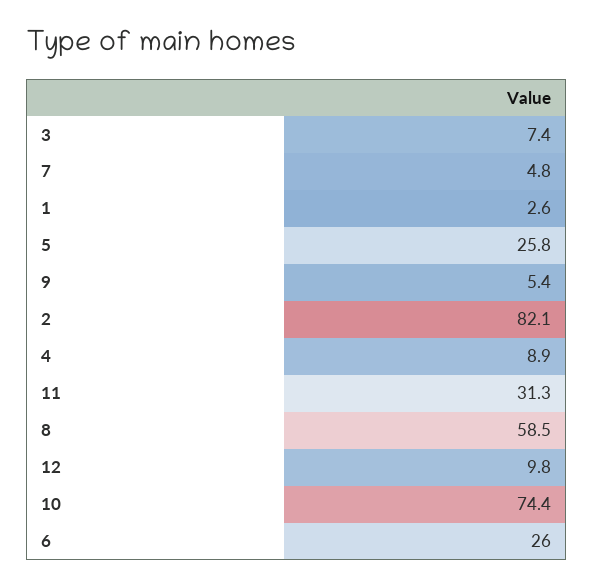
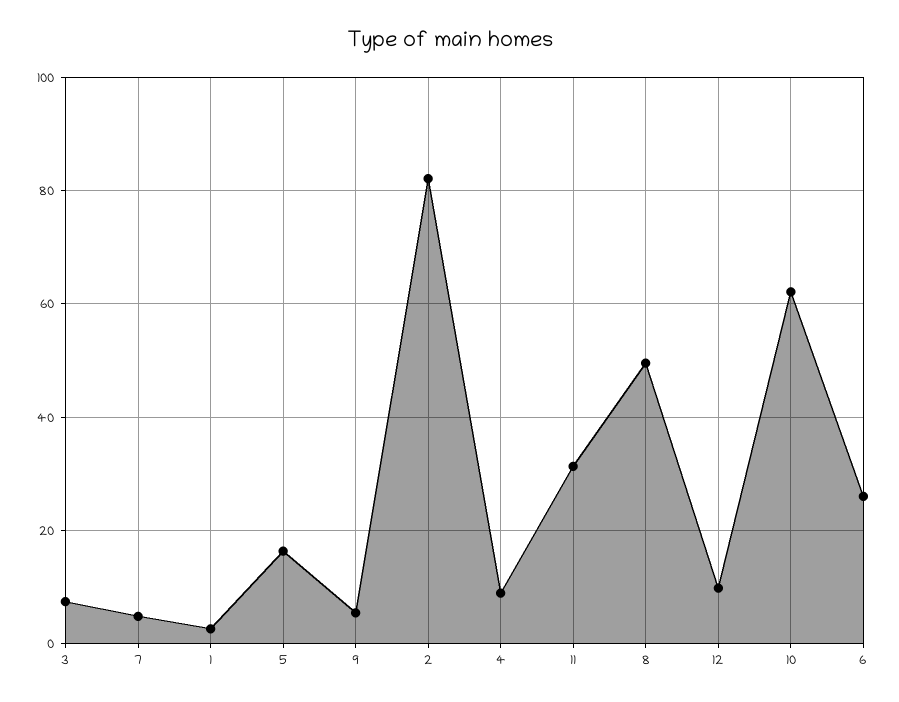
  {
    "3": 7.4,
    "7": 4.8,
    "1": 2.6,
-   "5": 25.8,
+   "5": 16,
    "9": 5.4,
    "2": 82.1,
    "4": 8.9,
    "11": 31.3,
-   "8": 58.5,
+   "8": 50,
    "12": 9.8,
-   "10": 74.4,
+   "10": 62,
    "6": 26
  }

